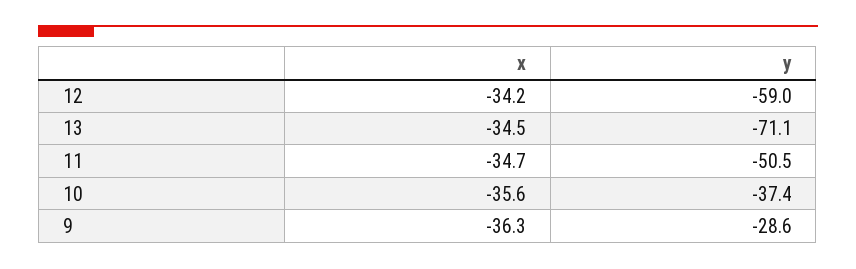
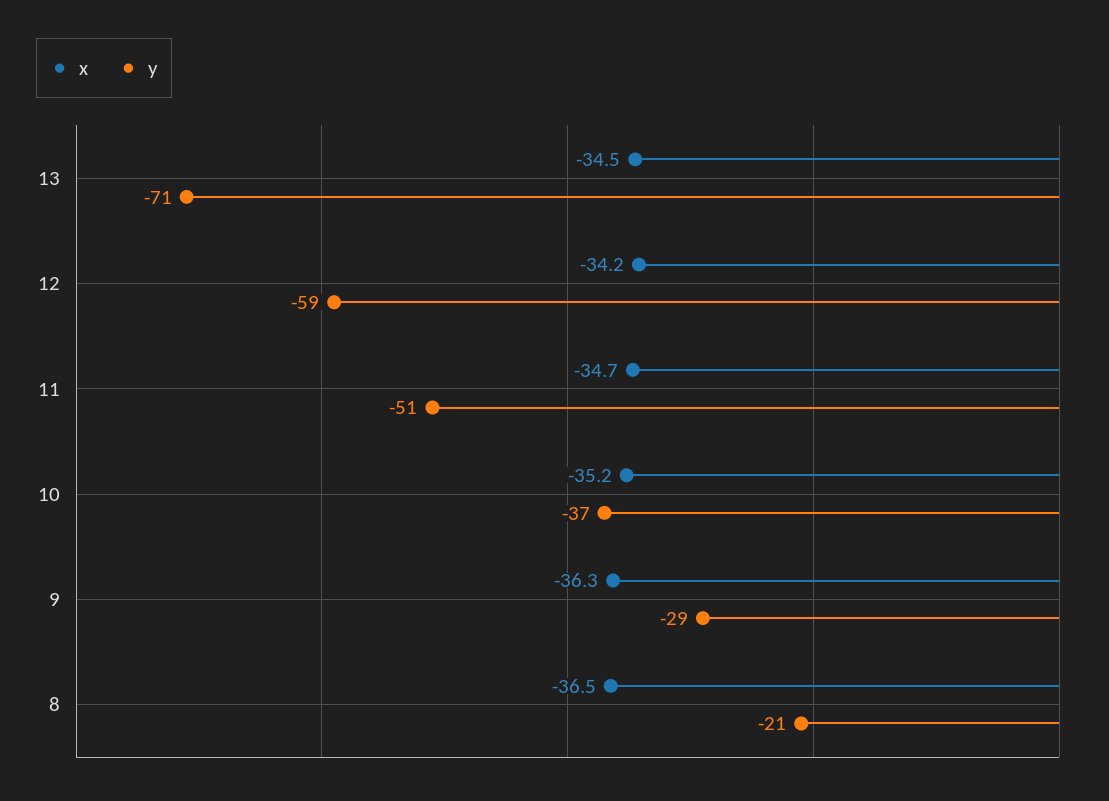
  {
    "x": {
      "12": -34.2,
      "13": -34.5,
      "11": -34.7,
-     "10": -35.6,
+     "10": -35.2,
-     "9": -36.3
+     "9": -36.3,
+     "8": -36.5
    },
    "y": {
      "12": -59,
      "13": -71.1,
      "11": -50.5,
      "10": -37.4,
-     "9": -28.6
+     "9": -28.6,
+     "8": -21
    }
  }

